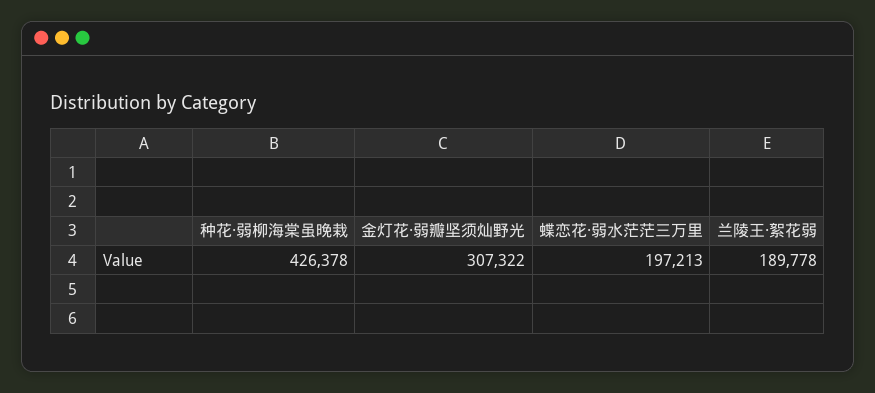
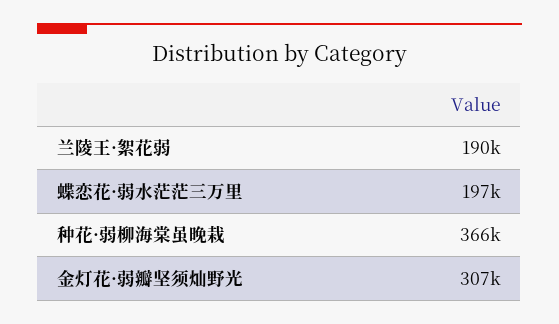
  {
-   "种花·弱柳海棠虽晚栽": 426378,
+   "种花·弱柳海棠虽晚栽": 366000,
    "金灯花·弱瓣坚须灿野光": 307322,
    "蝶恋花·弱水茫茫三万里": 197213,
    "兰陵王·絮花弱": 189778
  }

